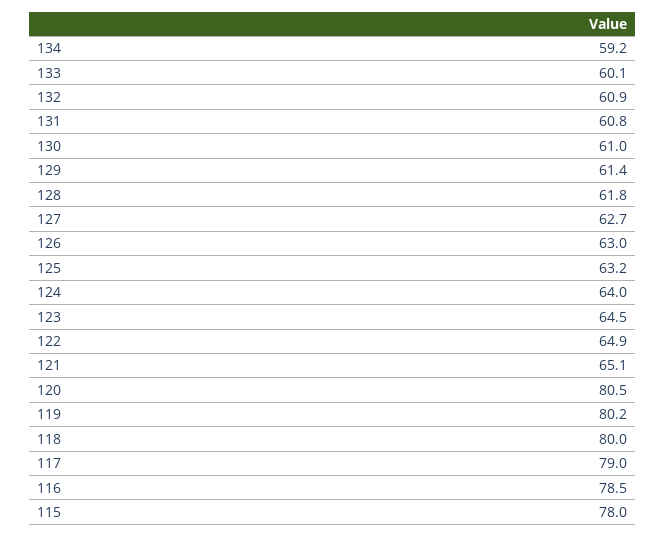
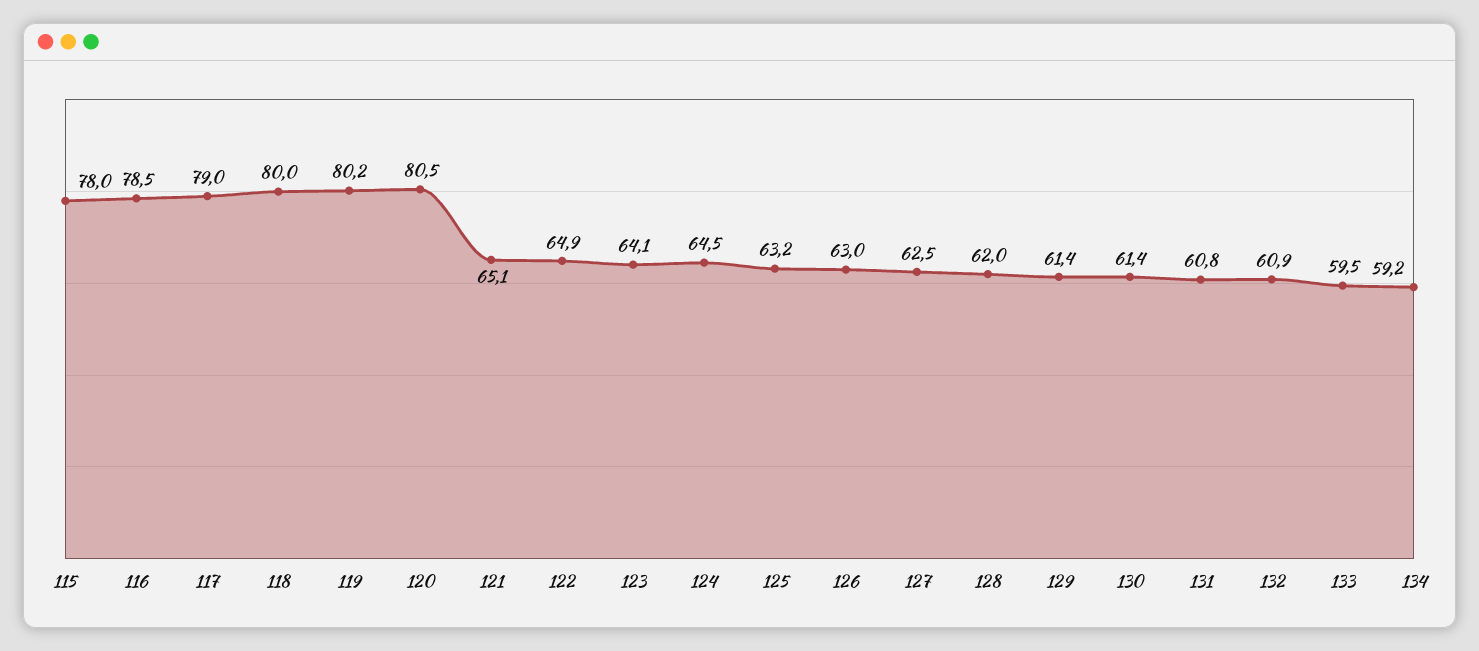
  {
    "134": 59.2,
-   "133": 60.1,
+   "133": 59.5,
    "132": 60.9,
    "131": 60.8,
-   "130": 61,
+   "130": 61.4,
    "129": 61.4,
-   "128": 61.8,
+   "128": 62,
-   "127": 62.7,
+   "127": 62.5,
    "126": 63,
    "125": 63.2,
-   "124": 64,
+   "124": 64.5,
-   "123": 64.5,
+   "123": 64.1,
    "122": 64.9,
    "121": 65.1,
    "120": 80.5,
    "119": 80.2,
    "118": 80,
    "117": 79,
    "116": 78.5,
    "115": 78
  }

